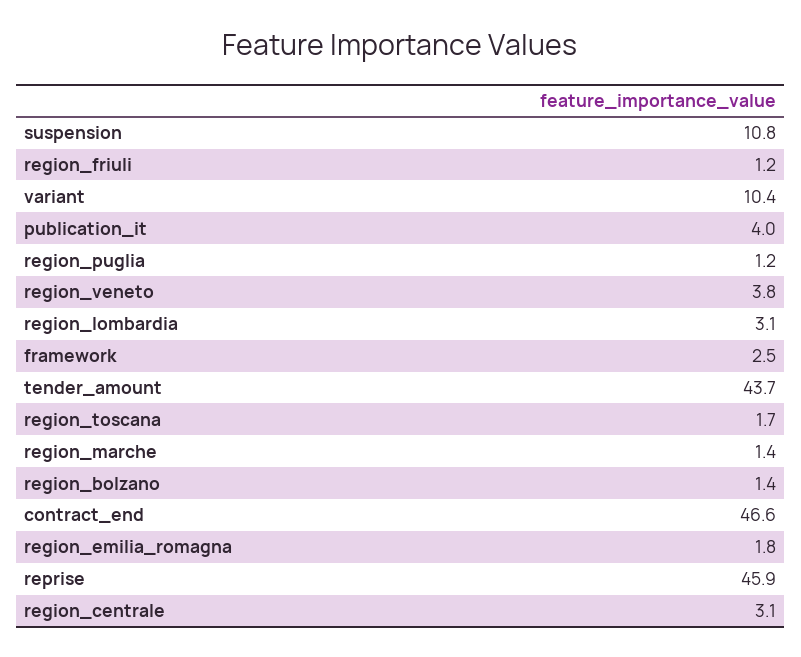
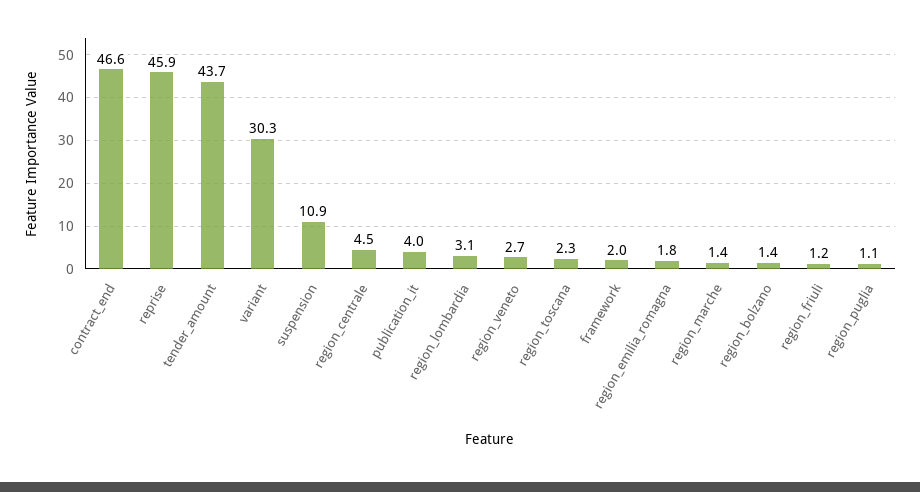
  {
-   "suspension": 10.8,
+   "suspension": 10.9,
    "region_friuli": 1.2,
-   "variant": 10.4,
+   "variant": 30.3,
    "publication_it": 4,
-   "region_puglia": 1.2,
+   "region_puglia": 1.1,
-   "region_veneto": 3.8,
+   "region_veneto": 2.7,
    "region_lombardia": 3.1,
-   "framework": 2.5,
+   "framework": 2,
    "tender_amount": 43.7,
-   "region_toscana": 1.7,
+   "region_toscana": 2.3,
    "region_marche": 1.4,
    "region_bolzano": 1.4,
    "contract_end": 46.6,
    "region_emilia_romagna": 1.8,
    "reprise": 45.9,
-   "region_centrale": 3.1
+   "region_centrale": 4.5
  }

